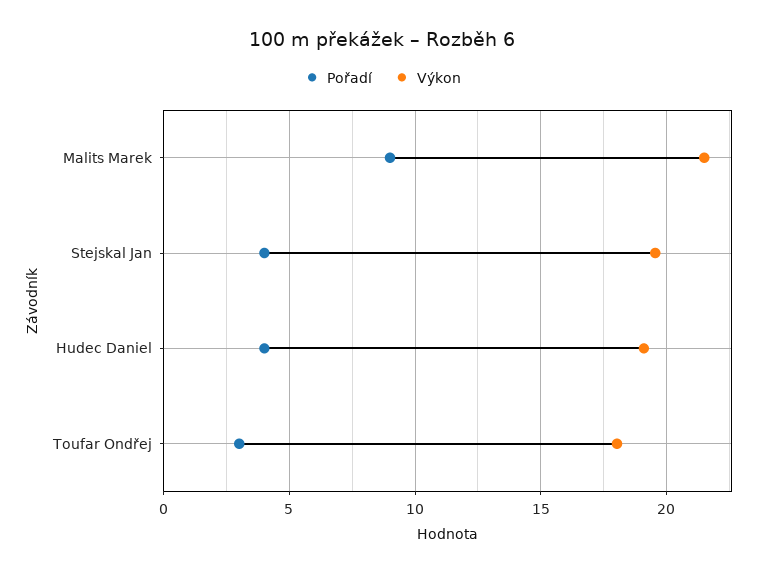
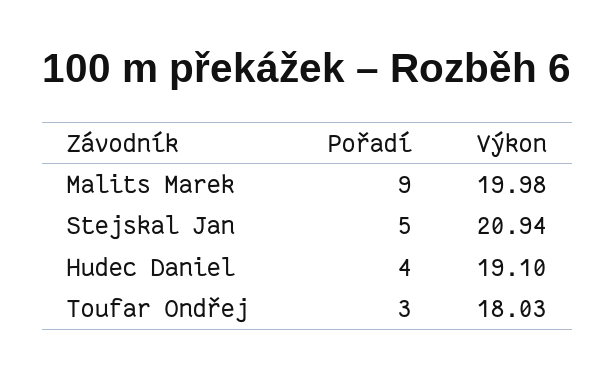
  {
    "Pořadí": {
      "Malits Marek": 9,
-     "Stejskal Jan": 4,
+     "Stejskal Jan": 5,
      "Hudec Daniel": 4,
      "Toufar Ondřej": 3
    },
    "Výkon": {
-     "Malits Marek": 21.5,
+     "Malits Marek": 19.98,
-     "Stejskal Jan": 19.5,
+     "Stejskal Jan": 20.94,
      "Hudec Daniel": 19.1,
      "Toufar Ondřej": 18.03
    }
  }

